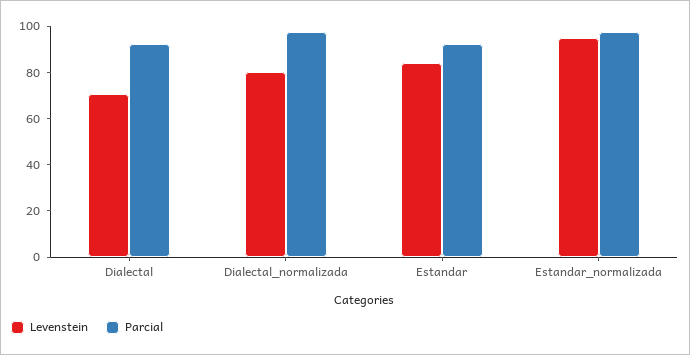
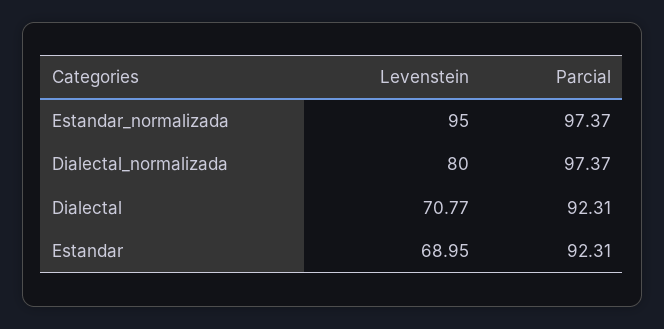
  {
    "Levenstein": {
      "Dialectal": 70.77,
      "Dialectal_normalizada": 80,
-     "Estandar": 85,
+     "Estandar": 68.95,
      "Estandar_normalizada": 95
    },
    "Parcial": {
      "Dialectal": 92.31,
      "Dialectal_normalizada": 97.37,
      "Estandar": 92.31,
      "Estandar_normalizada": 97.37
    }
  }

